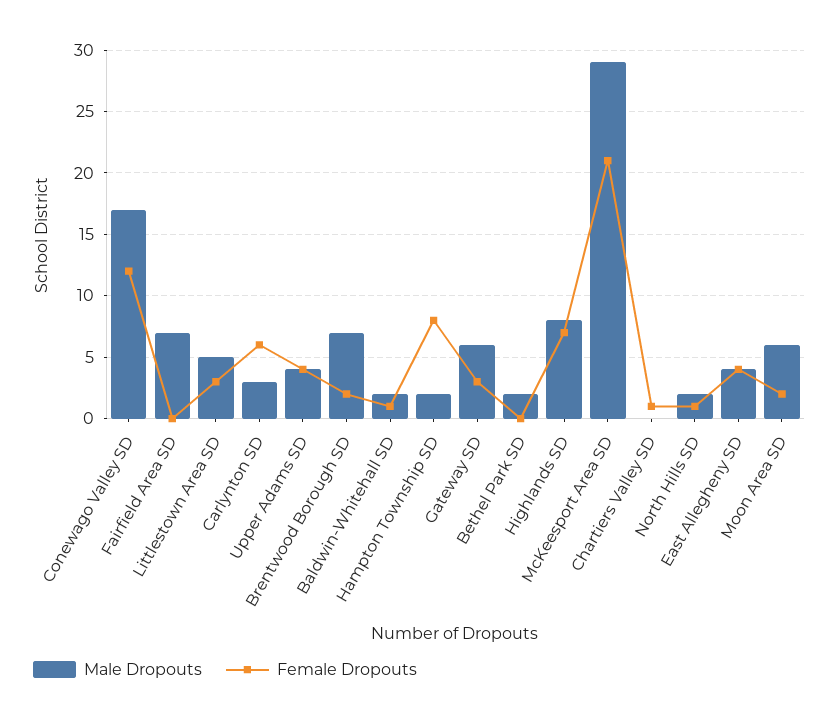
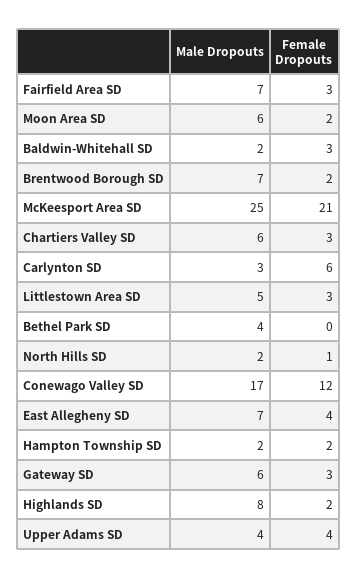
  {
    "Male Dropouts": {
      "Conewago Valley SD": 17,
      "Fairfield Area SD": 7,
      "Littlestown Area SD": 5,
      "Carlynton SD": 3,
      "Upper Adams SD": 4,
      "Brentwood Borough SD": 7,
      "Baldwin-Whitehall SD": 2,
      "Hampton Township SD": 2,
      "Gateway SD": 6,
-     "Bethel Park SD": 2,
+     "Bethel Park SD": 4,
      "Highlands SD": 8,
-     "McKeesport Area SD": 29,
+     "McKeesport Area SD": 25,
-     "Chartiers Valley SD": 0,
+     "Chartiers Valley SD": 6,
      "North Hills SD": 2,
-     "East Allegheny SD": 4,
+     "East Allegheny SD": 7,
      "Moon Area SD": 6
    },
    "Female Dropouts": {
      "Conewago Valley SD": 12,
-     "Fairfield Area SD": 0,
+     "Fairfield Area SD": 3,
      "Littlestown Area SD": 3,
      "Carlynton SD": 6,
      "Upper Adams SD": 4,
      "Brentwood Borough SD": 2,
-     "Baldwin-Whitehall SD": 1,
+     "Baldwin-Whitehall SD": 3,
-     "Hampton Township SD": 8,
+     "Hampton Township SD": 2,
      "Gateway SD": 3,
      "Bethel Park SD": 0,
-     "Highlands SD": 7,
+     "Highlands SD": 2,
      "McKeesport Area SD": 21,
-     "Chartiers Valley SD": 1,
+     "Chartiers Valley SD": 3,
      "North Hills SD": 1,
      "East Allegheny SD": 4,
      "Moon Area SD": 2
    }
  }

